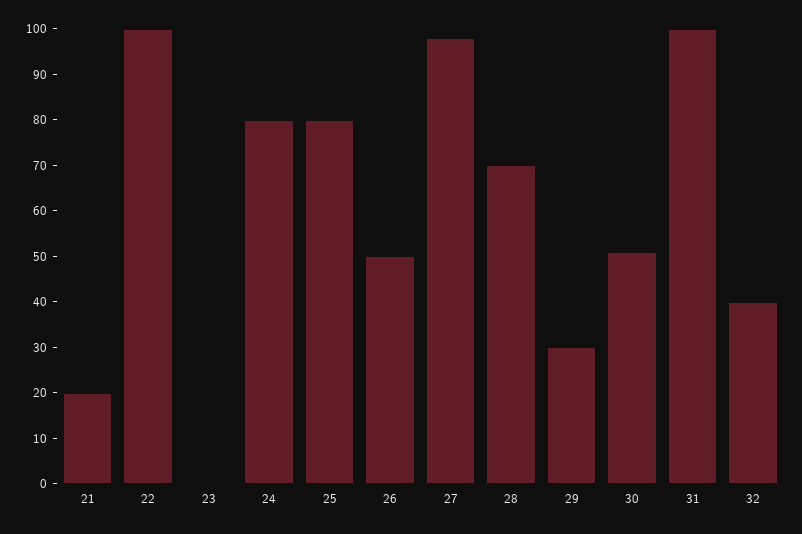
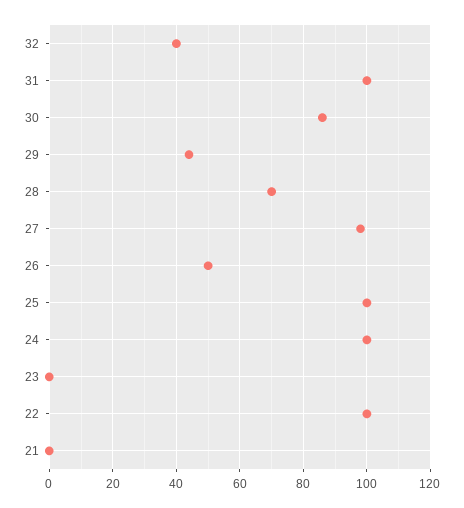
  {
-   "21": 20,
+   "21": 0,
    "22": 100,
    "23": 0,
-   "24": 80,
+   "24": 100,
-   "25": 80,
+   "25": 100,
    "26": 50,
    "27": 100,
    "28": 70,
-   "29": 30,
+   "29": 45,
-   "30": 50,
+   "30": 85,
    "31": 100,
    "32": 40
  }

